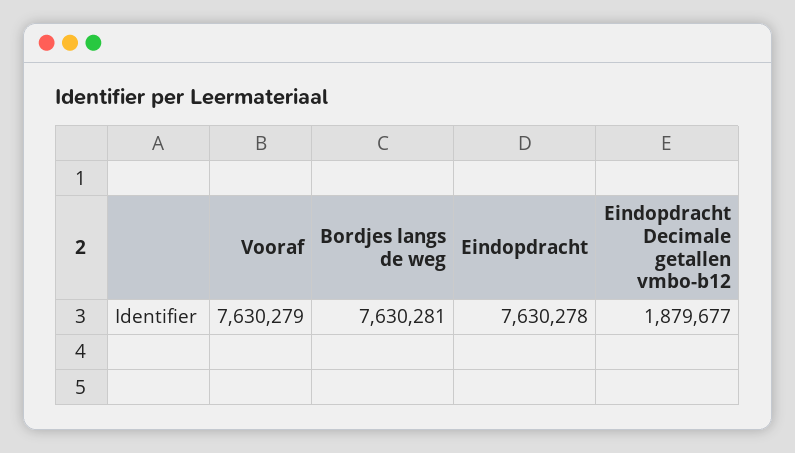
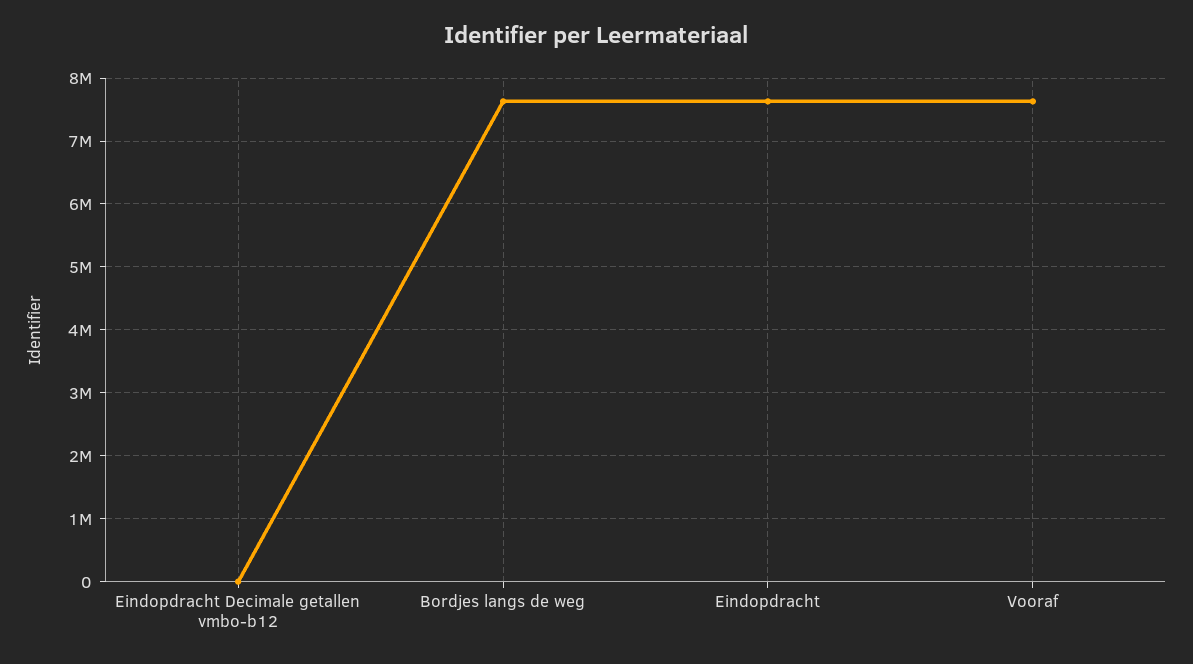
  {
    "Vooraf": 7630279,
    "Bordjes langs de weg": 7630281,
    "Eindopdracht": 7630278,
-   "Eindopdracht Decimale getallen vmbo-b12": 1879677
+   "Eindopdracht Decimale getallen vmbo-b12": 0
  }

